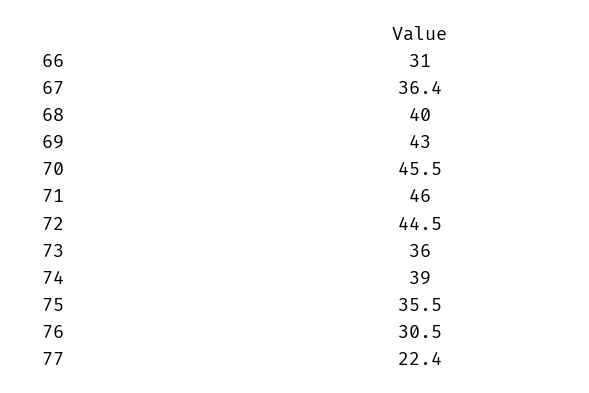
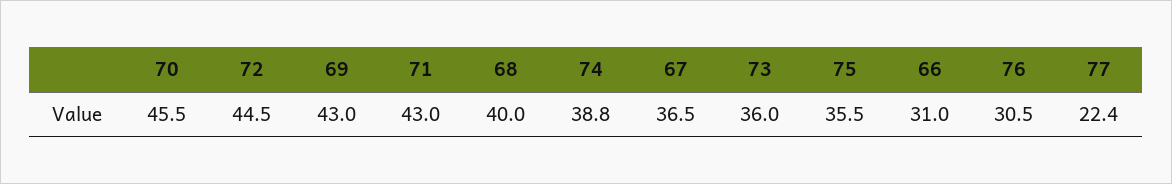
  {
    "66": 31,
-   "67": 36.4,
+   "67": 36.5,
    "68": 40,
    "69": 43,
    "70": 45.5,
-   "71": 46,
+   "71": 43,
    "72": 44.5,
    "73": 36,
-   "74": 39,
+   "74": 38.8,
    "75": 35.5,
    "76": 30.5,
    "77": 22.4
  }

